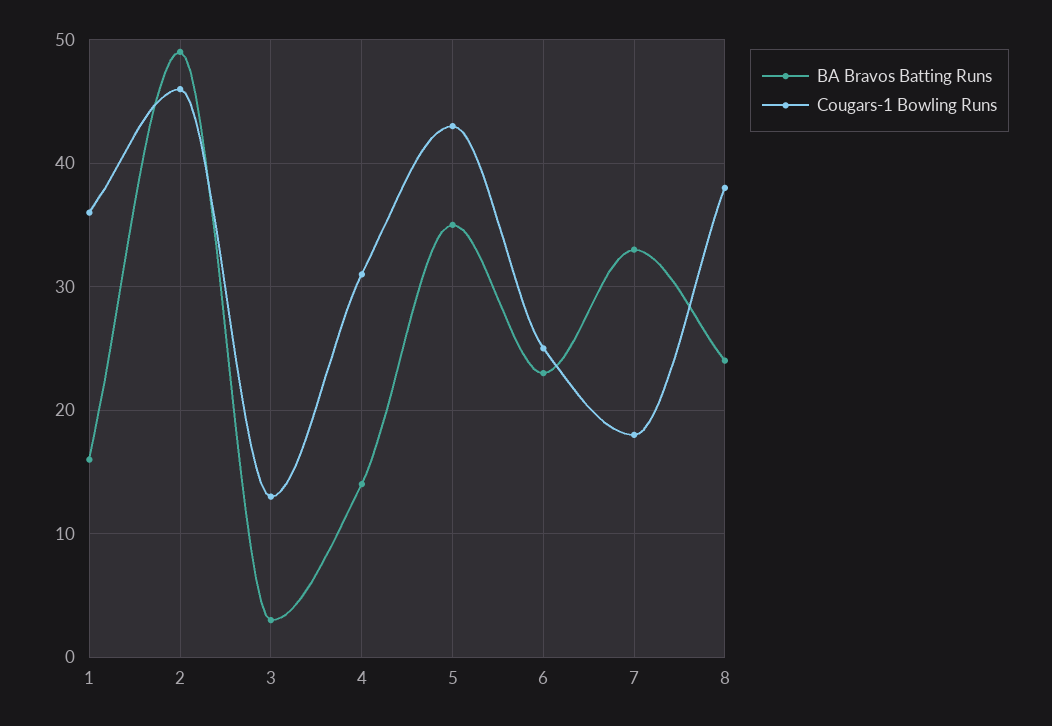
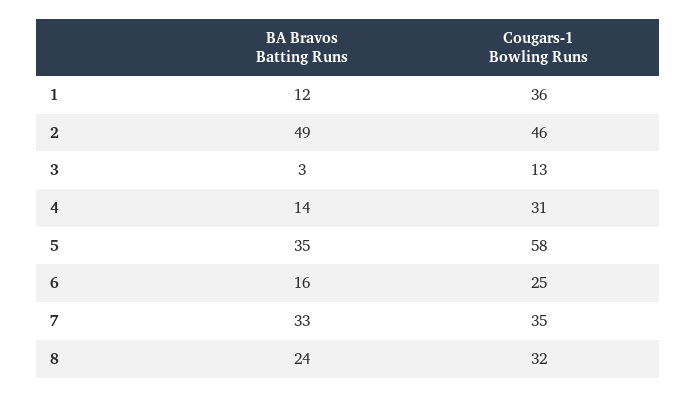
  {
    "BA Bravos Batting Runs": {
-     "1": 16,
+     "1": 12,
      "2": 49,
      "3": 3,
      "4": 14,
      "5": 35,
-     "6": 23,
+     "6": 16,
      "7": 33,
      "8": 24
    },
    "Cougars-1 Bowling Runs": {
      "1": 36,
      "2": 46,
      "3": 13,
      "4": 31,
-     "5": 43,
+     "5": 58,
      "6": 25,
-     "7": 18,
+     "7": 35,
-     "8": 38
+     "8": 32
    }
  }

